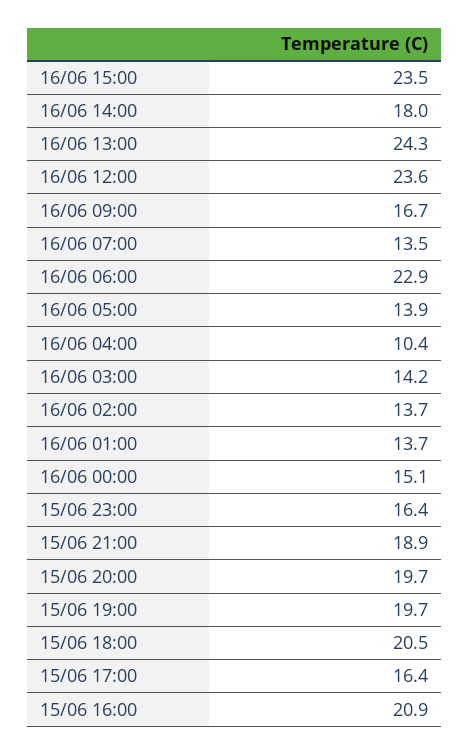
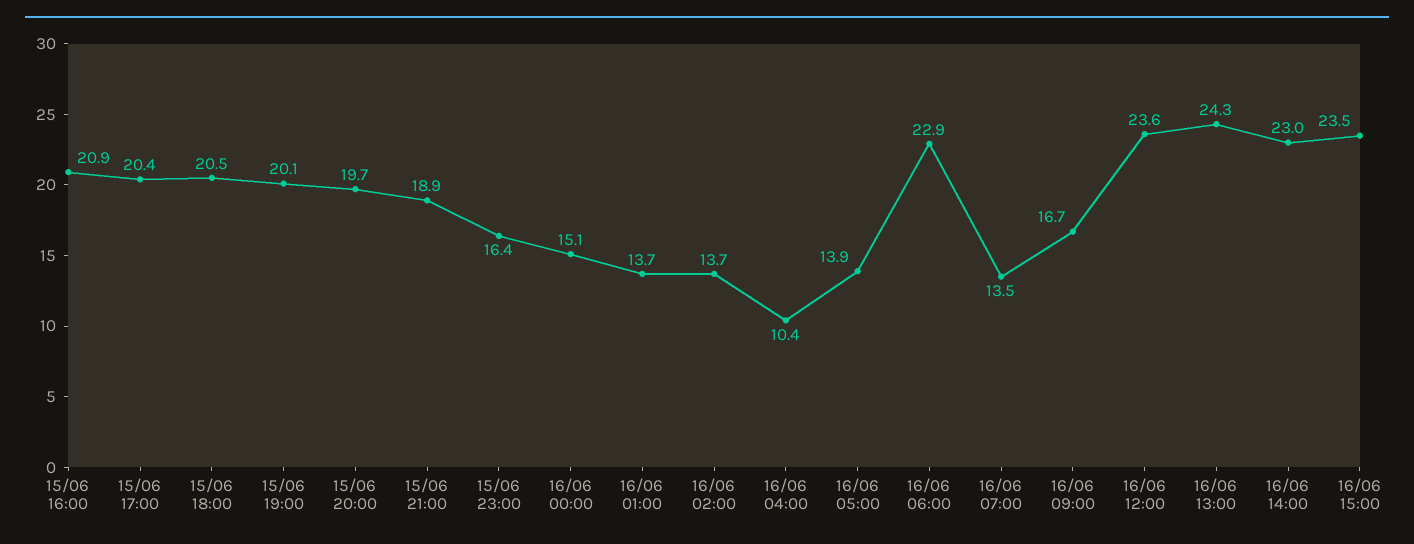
  {
    "16/06 15:00": 23.5,
-   "16/06 14:00": 18,
+   "16/06 14:00": 23,
    "16/06 13:00": 24.3,
    "16/06 12:00": 23.6,
    "16/06 09:00": 16.7,
    "16/06 07:00": 13.5,
    "16/06 06:00": 22.9,
    "16/06 05:00": 13.9,
    "16/06 04:00": 10.4,
-   "16/06 03:00": 14.2,
    "16/06 02:00": 13.7,
    "16/06 01:00": 13.7,
    "16/06 00:00": 15.1,
    "15/06 23:00": 16.4,
    "15/06 21:00": 18.9,
    "15/06 20:00": 19.7,
-   "15/06 19:00": 19.7,
+   "15/06 19:00": 20.1,
    "15/06 18:00": 20.5,
-   "15/06 17:00": 16.4,
+   "15/06 17:00": 20.4,
    "15/06 16:00": 20.9
  }

